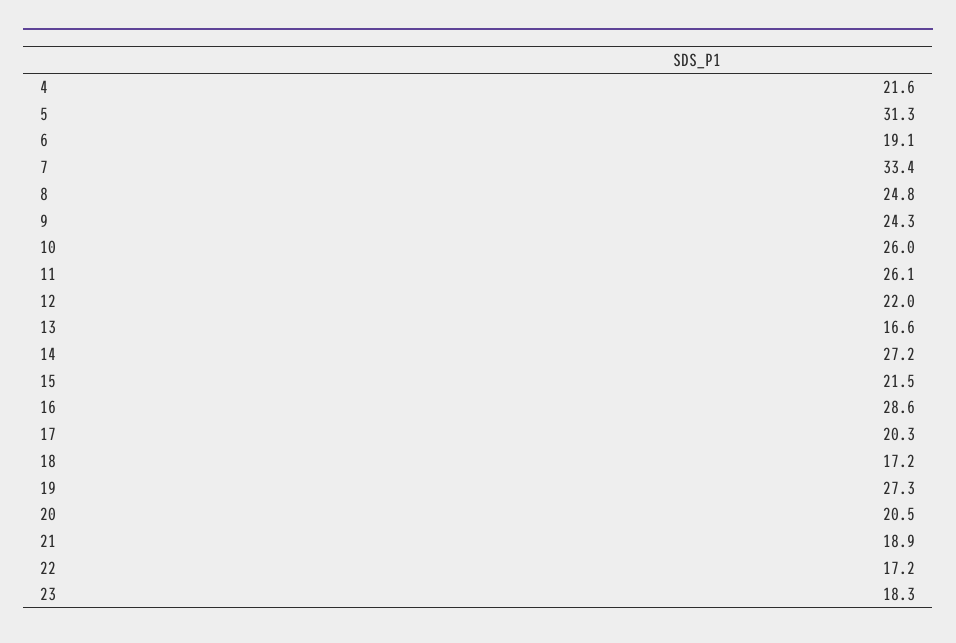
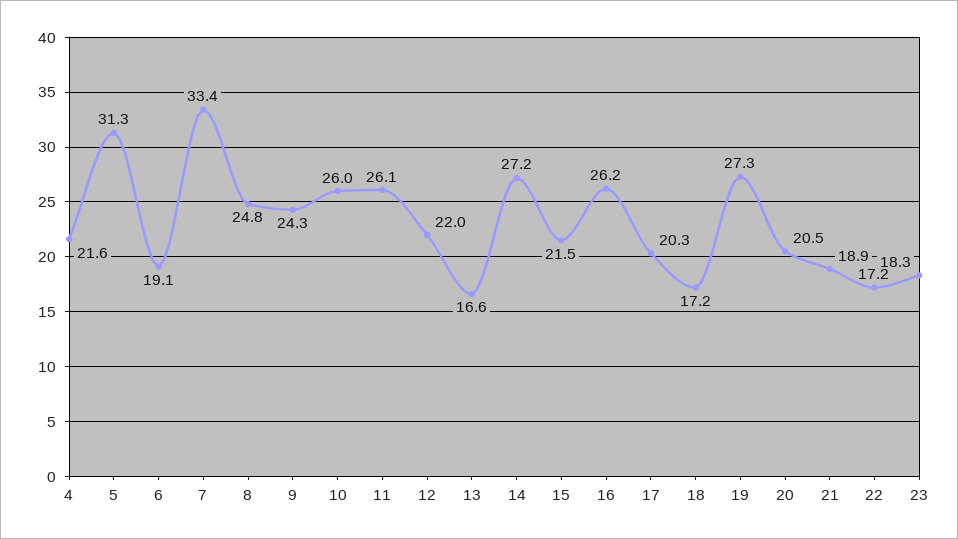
  {
    "4": 21.6,
    "5": 31.3,
    "6": 19.1,
    "7": 33.4,
    "8": 24.8,
    "9": 24.3,
    "10": 26,
    "11": 26.1,
    "12": 22,
    "13": 16.6,
    "14": 27.2,
    "15": 21.5,
-   "16": 28.6,
+   "16": 26.2,
    "17": 20.3,
    "18": 17.2,
    "19": 27.3,
    "20": 20.5,
    "21": 18.9,
    "22": 17.2,
    "23": 18.3
  }

